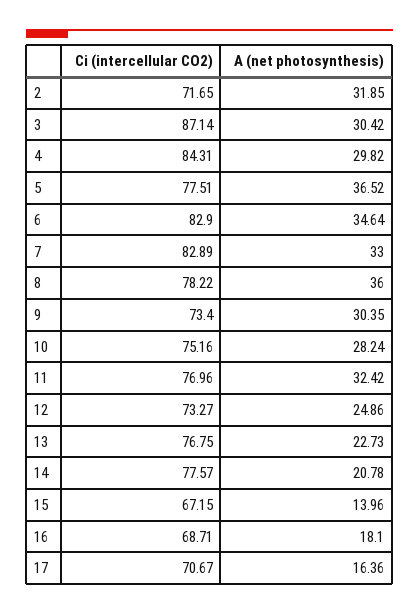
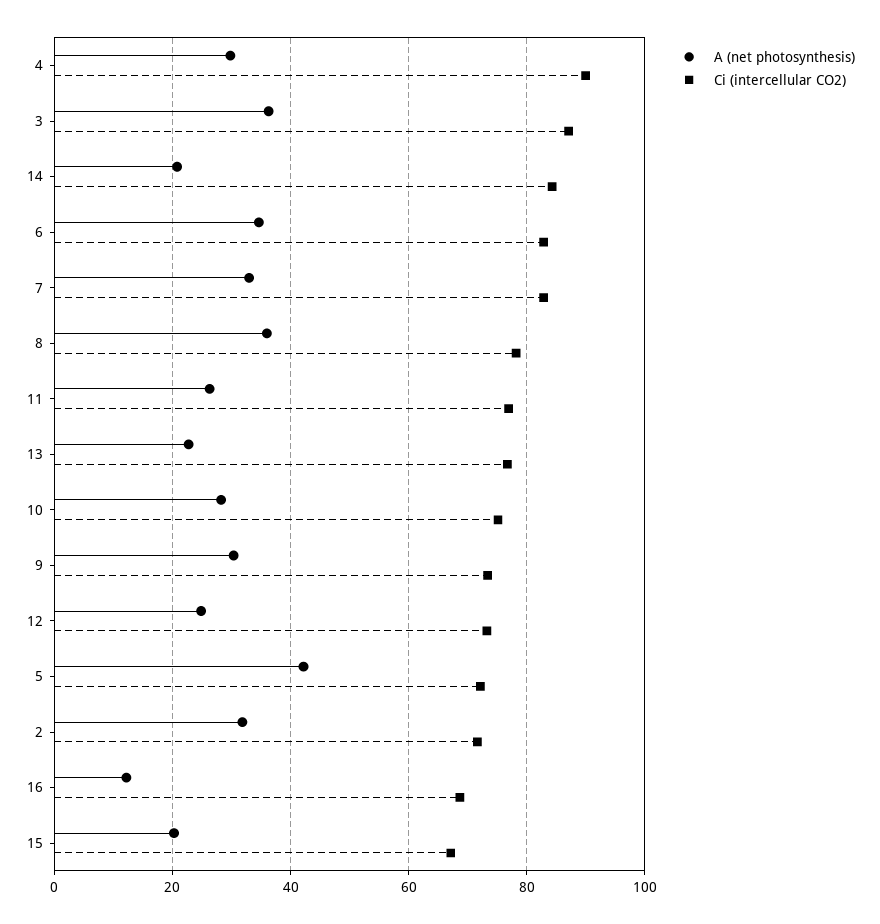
  {
    "Ci (intercellular CO2)": {
      "2": 71.65,
      "3": 87.14,
-     "4": 84.31,
+     "4": 90,
-     "5": 77.51,
+     "5": 72,
      "6": 82.9,
      "7": 82.89,
      "8": 78.22,
      "9": 73.4,
      "10": 75.16,
      "11": 76.96,
      "12": 73.27,
      "13": 76.75,
-     "14": 77.57,
+     "14": 84,
      "15": 67.15,
-     "16": 68.71,
+     "16": 68.71
-     "17": 70.67
    },
    "A (net photosynthesis)": {
      "2": 31.85,
-     "3": 30.42,
+     "3": 36,
      "4": 29.82,
-     "5": 36.52,
+     "5": 42,
      "6": 34.64,
      "7": 33,
      "8": 36,
      "9": 30.35,
      "10": 28.24,
-     "11": 32.42,
+     "11": 26,
      "12": 24.86,
      "13": 22.73,
      "14": 20.78,
-     "15": 13.96,
+     "15": 20,
-     "16": 18.1,
+     "16": 12
-     "17": 16.36
    }
  }

